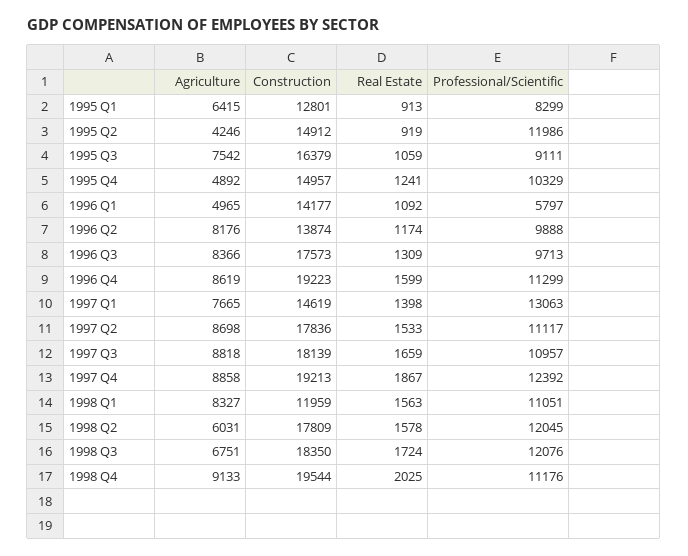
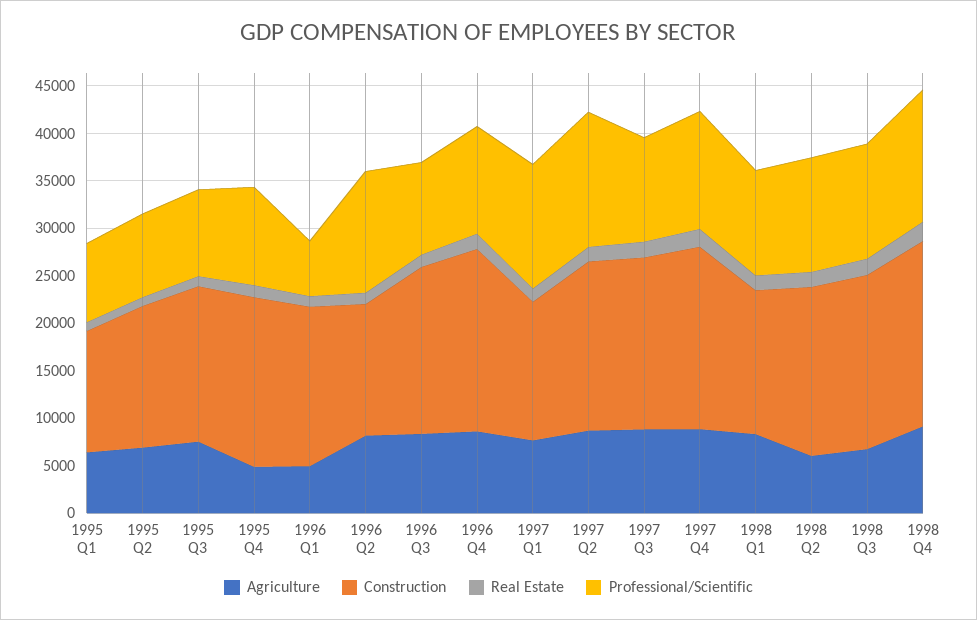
  {
    "Agriculture": {
      "1995 Q1": 6415,
-     "1995 Q2": 4246,
+     "1995 Q2": 7000,
      "1995 Q3": 7542,
      "1995 Q4": 4892,
      "1996 Q1": 4965,
      "1996 Q2": 8176,
      "1996 Q3": 8366,
      "1996 Q4": 8619,
      "1997 Q1": 7665,
      "1997 Q2": 8698,
      "1997 Q3": 8818,
      "1997 Q4": 8858,
      "1998 Q1": 8327,
      "1998 Q2": 6031,
      "1998 Q3": 6751,
      "1998 Q4": 9133
    },
    "Construction": {
      "1995 Q1": 12801,
      "1995 Q2": 14912,
      "1995 Q3": 16379,
-     "1995 Q4": 14957,
+     "1995 Q4": 18000,
-     "1996 Q1": 14177,
+     "1996 Q1": 17000,
      "1996 Q2": 13874,
      "1996 Q3": 17573,
      "1996 Q4": 19223,
      "1997 Q1": 14619,
      "1997 Q2": 17836,
      "1997 Q3": 18139,
      "1997 Q4": 19213,
-     "1998 Q1": 11959,
+     "1998 Q1": 15000,
      "1998 Q2": 17809,
      "1998 Q3": 18350,
      "1998 Q4": 19544
    },
    "Real Estate": {
      "1995 Q1": 913,
      "1995 Q2": 919,
      "1995 Q3": 1059,
      "1995 Q4": 1241,
      "1996 Q1": 1092,
      "1996 Q2": 1174,
      "1996 Q3": 1309,
      "1996 Q4": 1599,
      "1997 Q1": 1398,
      "1997 Q2": 1533,
      "1997 Q3": 1659,
      "1997 Q4": 1867,
      "1998 Q1": 1563,
      "1998 Q2": 1578,
      "1998 Q3": 1724,
      "1998 Q4": 2025
    },
    "Professional/Scientific": {
      "1995 Q1": 8299,
-     "1995 Q2": 11986,
+     "1995 Q2": 9000,
      "1995 Q3": 9111,
      "1995 Q4": 10329,
      "1996 Q1": 5797,
-     "1996 Q2": 9888,
+     "1996 Q2": 13000,
      "1996 Q3": 9713,
      "1996 Q4": 11299,
      "1997 Q1": 13063,
-     "1997 Q2": 11117,
+     "1997 Q2": 14000,
      "1997 Q3": 10957,
      "1997 Q4": 12392,
      "1998 Q1": 11051,
      "1998 Q2": 12045,
      "1998 Q3": 12076,
-     "1998 Q4": 11176
+     "1998 Q4": 14000
    }
  }

